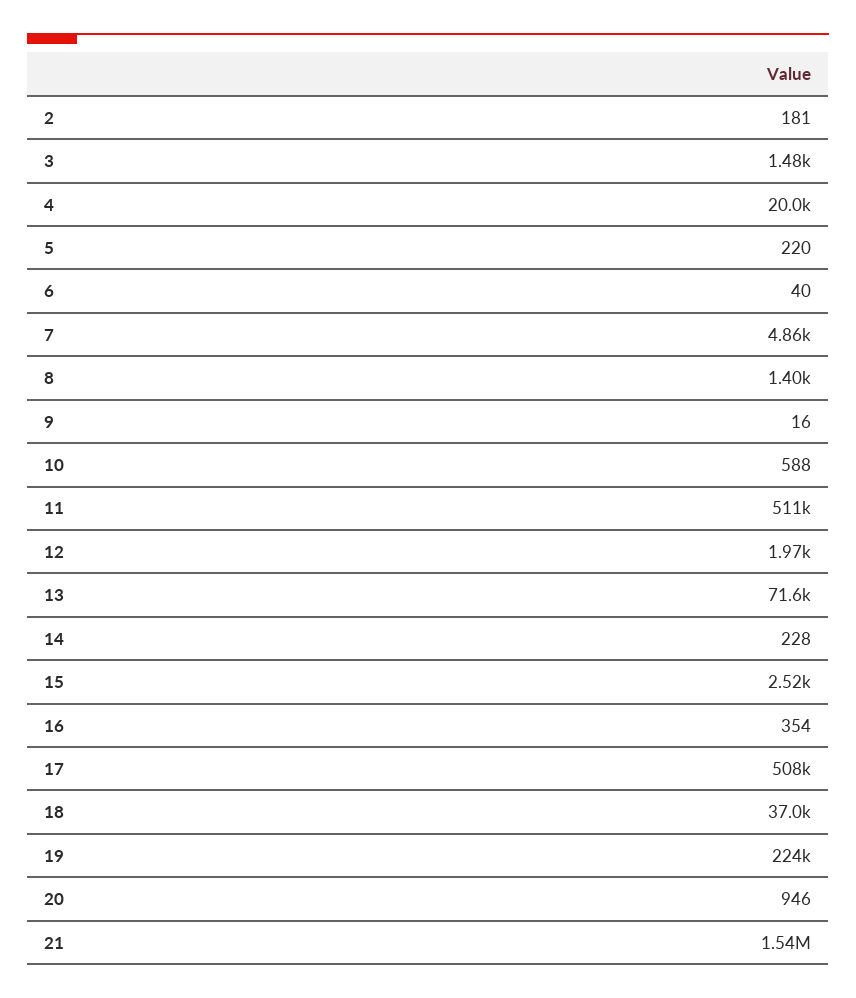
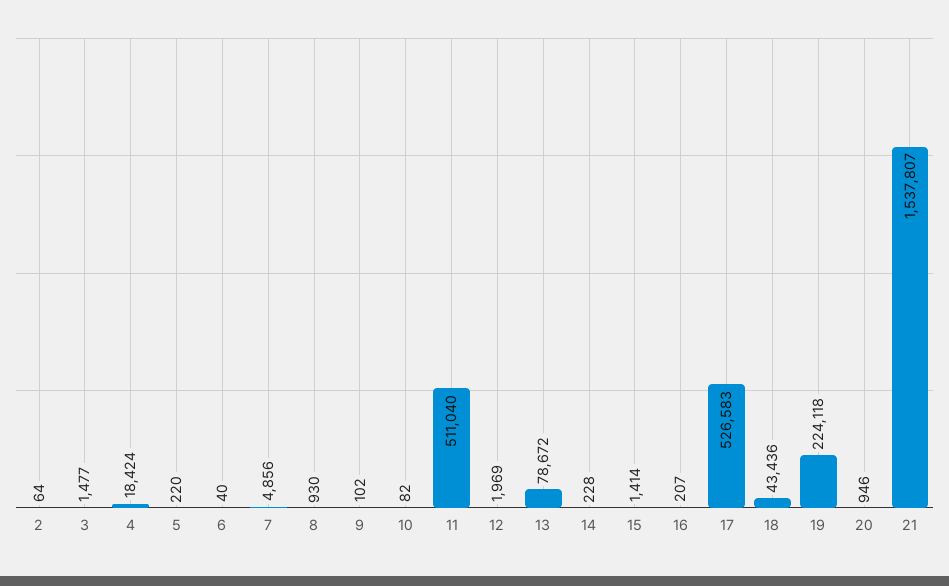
  {
-   "2": 181,
+   "2": 64,
    "3": 1477,
-   "4": 20000,
+   "4": 18424,
    "5": 220,
    "6": 40,
    "7": 4856,
-   "8": 1400,
+   "8": 930,
-   "9": 16,
+   "9": 102,
-   "10": 588,
+   "10": 82,
    "11": 511040,
    "12": 1969,
-   "13": 71600,
+   "13": 78672,
    "14": 228,
-   "15": 2520,
+   "15": 1414,
-   "16": 354,
+   "16": 207,
-   "17": 508000,
+   "17": 526583,
-   "18": 37000,
+   "18": 43436,
    "19": 224118,
    "20": 946,
    "21": 1537807
  }

